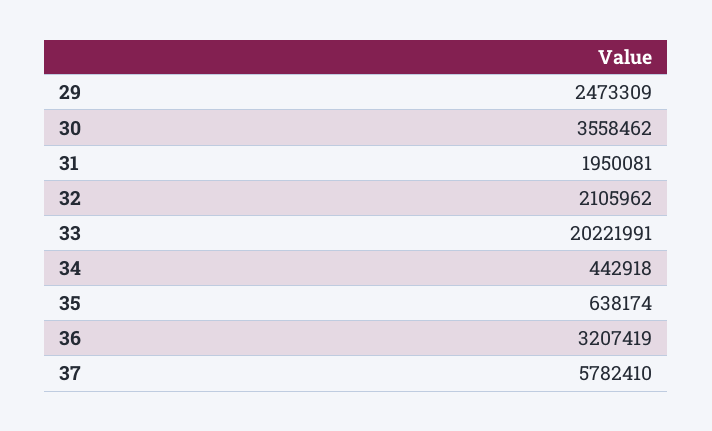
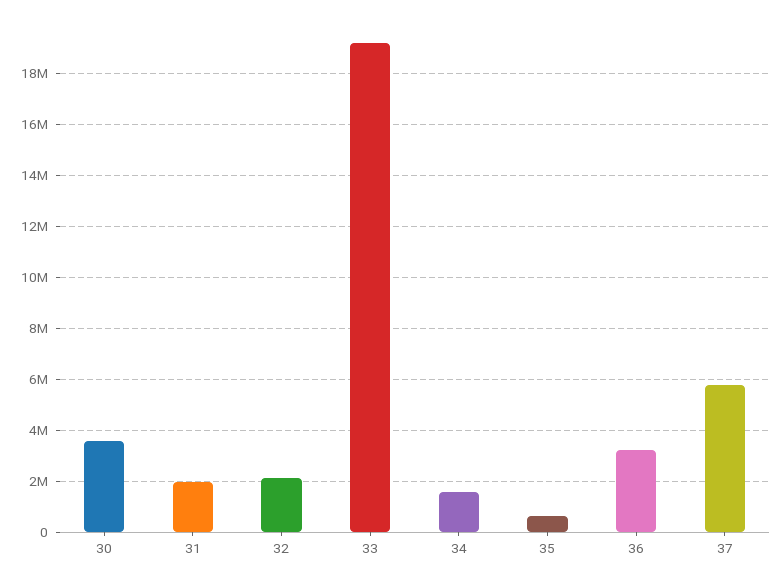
  {
-   "29": 2473309,
    "30": 3558462,
    "31": 1950081,
    "32": 2105962,
-   "33": 20221991,
+   "33": 19250000,
-   "34": 442918,
+   "34": 1500000,
    "35": 638174,
    "36": 3207419,
    "37": 5782410
  }

